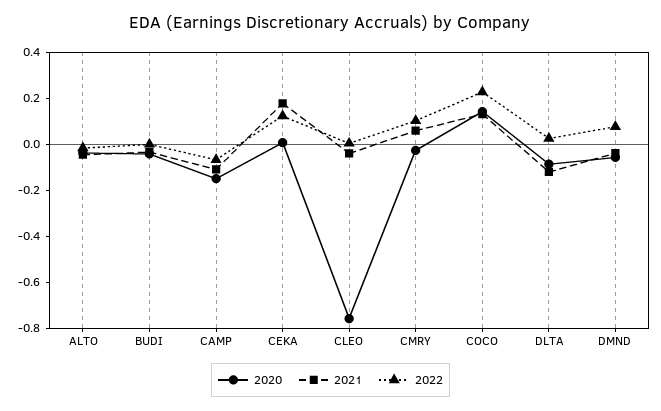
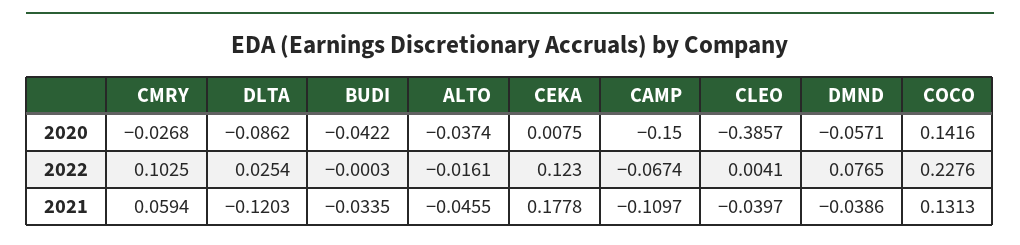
  {
    "2020": {
      "ALTO": -0.0374,
      "BUDI": -0.0422,
      "CAMP": -0.15,
      "CEKA": 0.0075,
-     "CLEO": -0.75,
+     "CLEO": -0.3857,
      "CMRY": -0.0268,
      "COCO": 0.1416,
      "DLTA": -0.0862,
      "DMND": -0.0571
    },
    "2021": {
      "ALTO": -0.0455,
      "BUDI": -0.0335,
      "CAMP": -0.1097,
      "CEKA": 0.1778,
      "CLEO": -0.0397,
      "CMRY": 0.0594,
      "COCO": 0.1313,
      "DLTA": -0.1203,
      "DMND": -0.0386
    },
    "2022": {
      "ALTO": -0.0161,
      "BUDI": -0.0003,
      "CAMP": -0.0674,
      "CEKA": 0.123,
      "CLEO": 0.0041,
      "CMRY": 0.1025,
      "COCO": 0.2276,
      "DLTA": 0.0254,
      "DMND": 0.0765
    }
  }

